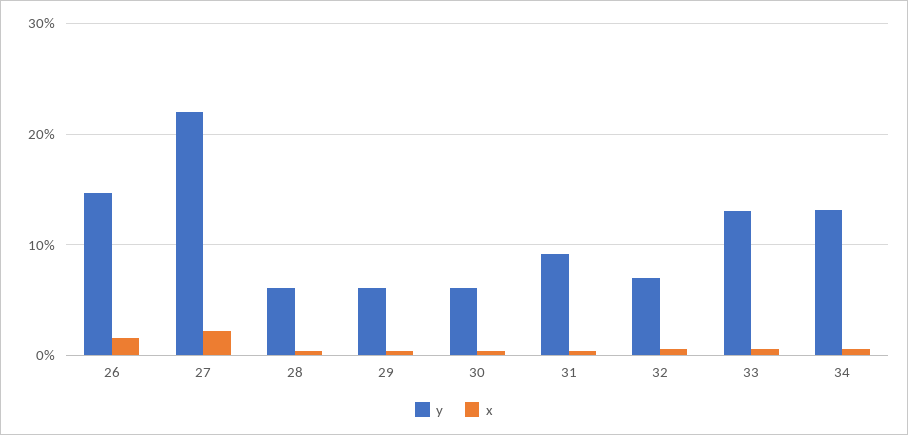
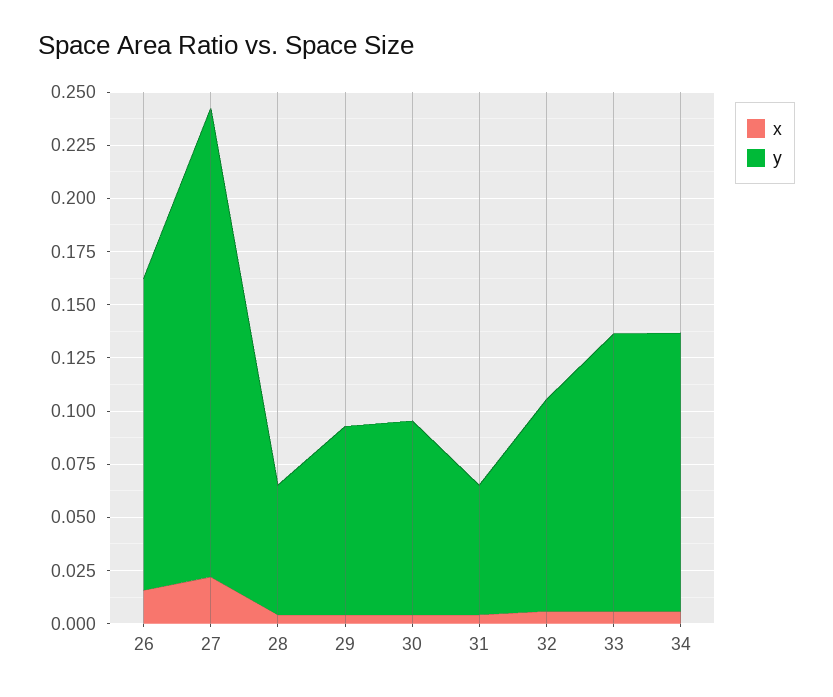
  {
    "y": {
      "26": 0.145,
      "27": 0.22,
      "28": 0.06,
-     "29": 0.06,
+     "29": 0.09,
-     "30": 0.06,
+     "30": 0.09,
-     "31": 0.09,
+     "31": 0.06,
-     "32": 0.07,
+     "32": 0.1,
      "33": 0.13,
      "34": 0.13
    },
    "x": {
      "26": 0.015,
      "27": 0.02,
      "28": 0.005,
      "29": 0.005,
      "30": 0.005,
      "31": 0.005,
      "32": 0.005,
      "33": 0.005,
      "34": 0.005
    }
  }

